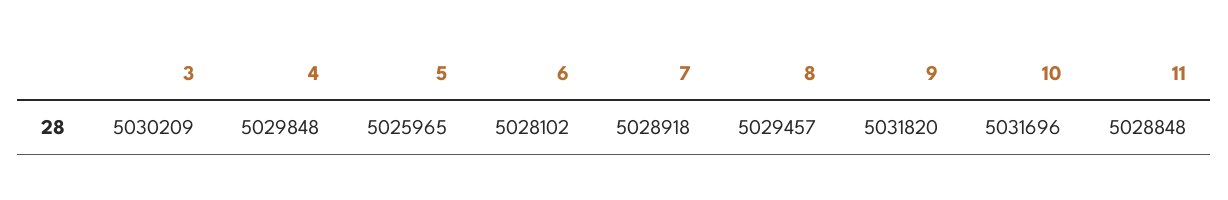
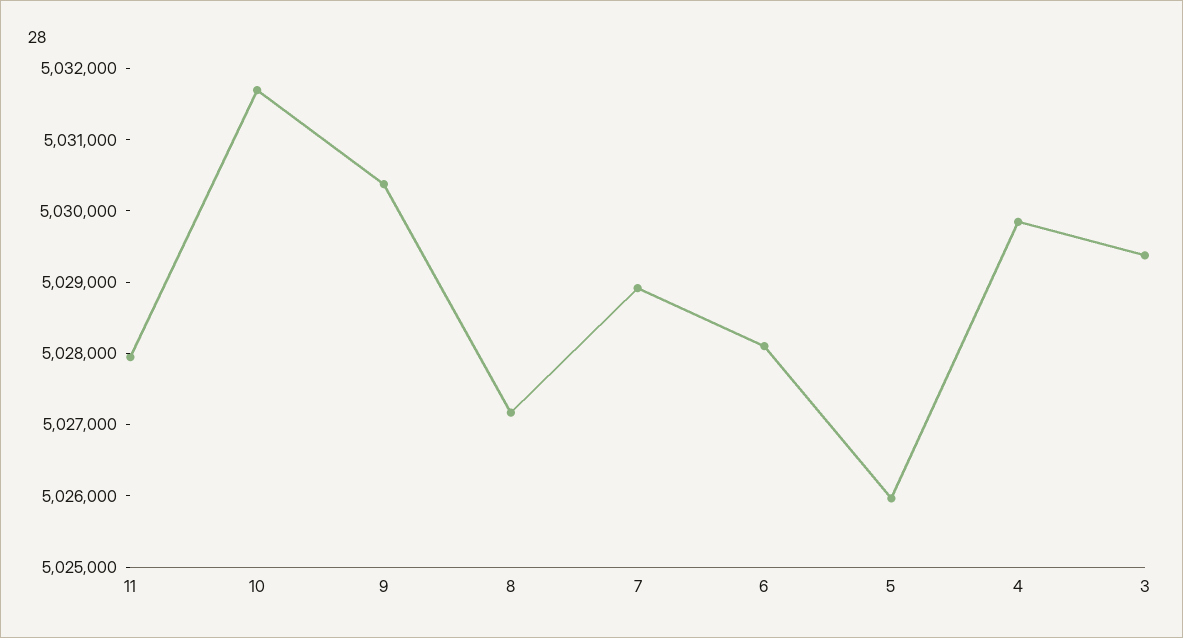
  {
-   "3": 5030209,
+   "3": 5029400,
    "4": 5029848,
    "5": 5025965,
    "6": 5028102,
    "7": 5028918,
-   "8": 5029457,
+   "8": 5027200,
-   "9": 5031820,
+   "9": 5030400,
    "10": 5031696,
-   "11": 5028848
+   "11": 5028000
  }

